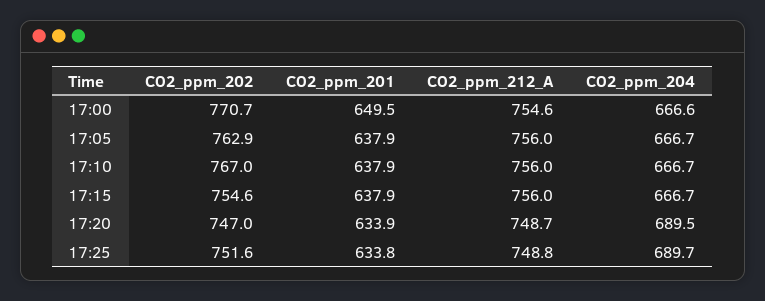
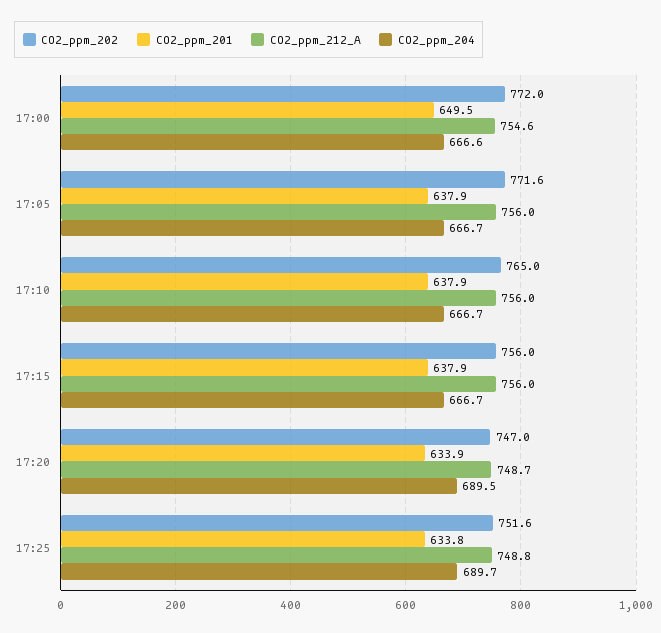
  {
    "CO2_ppm_202": {
-     "17:00": 770.7,
+     "17:00": 772,
-     "17:05": 762.9,
+     "17:05": 771.6,
-     "17:10": 767,
+     "17:10": 765,
-     "17:15": 754.6,
+     "17:15": 756,
      "17:20": 747,
      "17:25": 751.6
    },
    "CO2_ppm_201": {
      "17:00": 649.5,
      "17:05": 637.9,
      "17:10": 637.9,
      "17:15": 637.9,
      "17:20": 633.9,
      "17:25": 633.8
    },
    "CO2_ppm_212_A": {
      "17:00": 754.6,
      "17:05": 756,
      "17:10": 756,
      "17:15": 756,
      "17:20": 748.7,
      "17:25": 748.8
    },
    "CO2_ppm_204": {
      "17:00": 666.6,
      "17:05": 666.7,
      "17:10": 666.7,
      "17:15": 666.7,
      "17:20": 689.5,
      "17:25": 689.7
    }
  }

